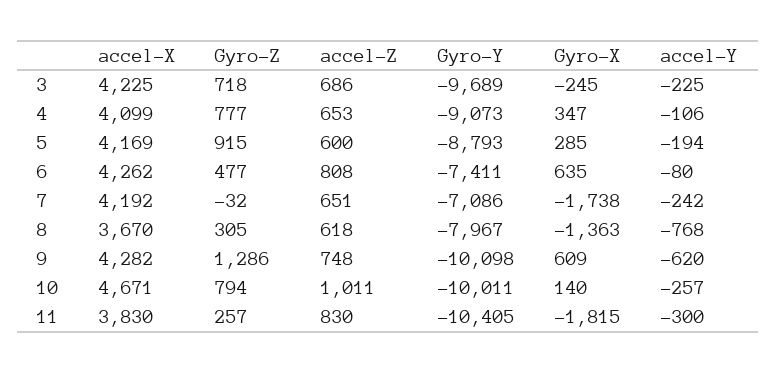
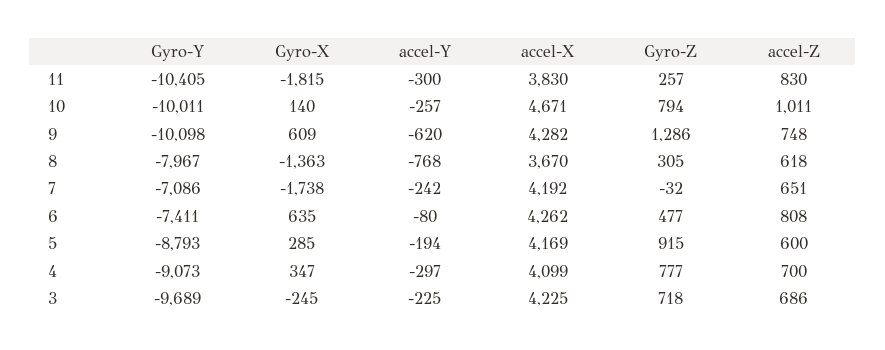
  {
    "accel-X": {
      "3": 4225,
      "4": 4099,
      "5": 4169,
      "6": 4262,
      "7": 4192,
      "8": 3670,
      "9": 4282,
      "10": 4671,
      "11": 3830
    },
    "Gyro-Z": {
      "3": 718,
      "4": 777,
      "5": 915,
      "6": 477,
      "7": -32,
      "8": 305,
      "9": 1286,
      "10": 794,
      "11": 257
    },
    "accel-Z": {
      "3": 686,
-     "4": 653,
+     "4": 700,
      "5": 600,
      "6": 808,
      "7": 651,
      "8": 618,
      "9": 748,
      "10": 1011,
      "11": 830
    },
    "Gyro-Y": {
      "3": -9689,
      "4": -9073,
      "5": -8793,
      "6": -7411,
      "7": -7086,
      "8": -7967,
      "9": -10098,
      "10": -10011,
      "11": -10405
    },
    "Gyro-X": {
      "3": -245,
      "4": 347,
      "5": 285,
      "6": 635,
      "7": -1738,
      "8": -1363,
      "9": 609,
      "10": 140,
      "11": -1815
    },
    "accel-Y": {
      "3": -225,
-     "4": -106,
+     "4": -297,
      "5": -194,
      "6": -80,
      "7": -242,
      "8": -768,
      "9": -620,
      "10": -257,
      "11": -300
    }
  }

